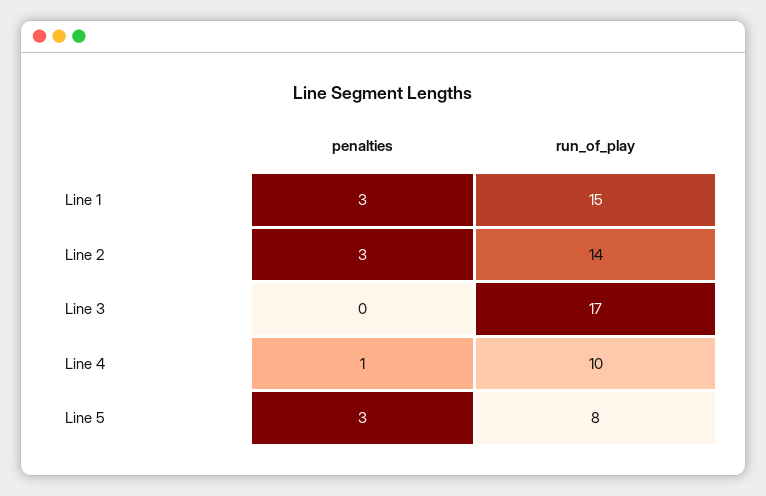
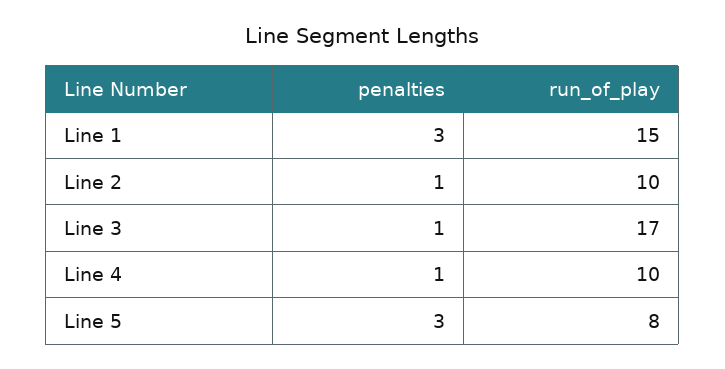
  {
    "penalties": {
      "Line 1": 3,
-     "Line 2": 3,
+     "Line 2": 1,
-     "Line 3": 0,
+     "Line 3": 1,
      "Line 4": 1,
      "Line 5": 3
    },
    "run_of_play": {
      "Line 1": 15,
-     "Line 2": 14,
+     "Line 2": 10,
      "Line 3": 17,
      "Line 4": 10,
      "Line 5": 8
    }
  }

